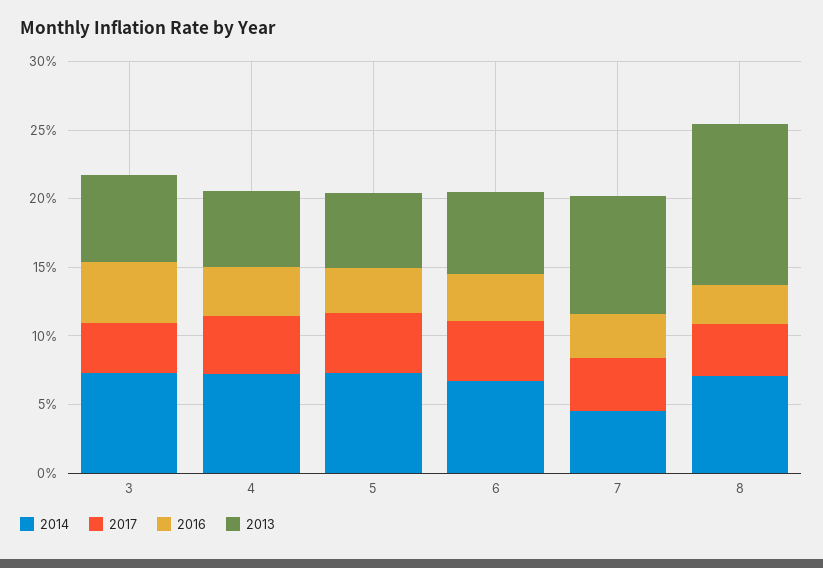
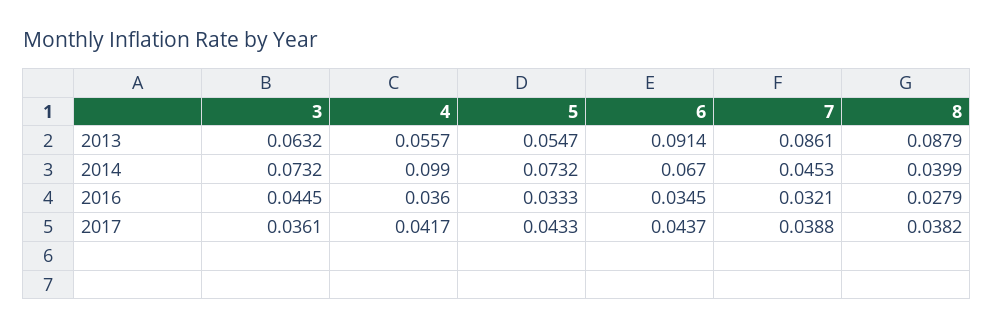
  {
    "2014": {
      "3": 0.0732,
-     "4": 0.07,
+     "4": 0.099,
      "5": 0.0732,
      "6": 0.067,
      "7": 0.0453,
-     "8": 0.07
+     "8": 0.0399
    },
    "2017": {
      "3": 0.0361,
      "4": 0.0417,
      "5": 0.0433,
      "6": 0.0437,
      "7": 0.0388,
      "8": 0.0382
    },
    "2016": {
      "3": 0.0445,
      "4": 0.036,
      "5": 0.0333,
      "6": 0.0345,
      "7": 0.0321,
      "8": 0.0279
    },
    "2013": {
      "3": 0.0632,
      "4": 0.0557,
      "5": 0.0547,
-     "6": 0.06,
+     "6": 0.0914,
      "7": 0.0861,
-     "8": 0.12
+     "8": 0.0879
    }
  }

